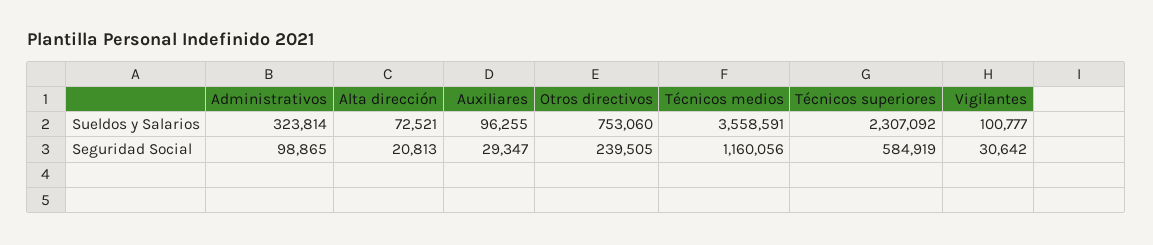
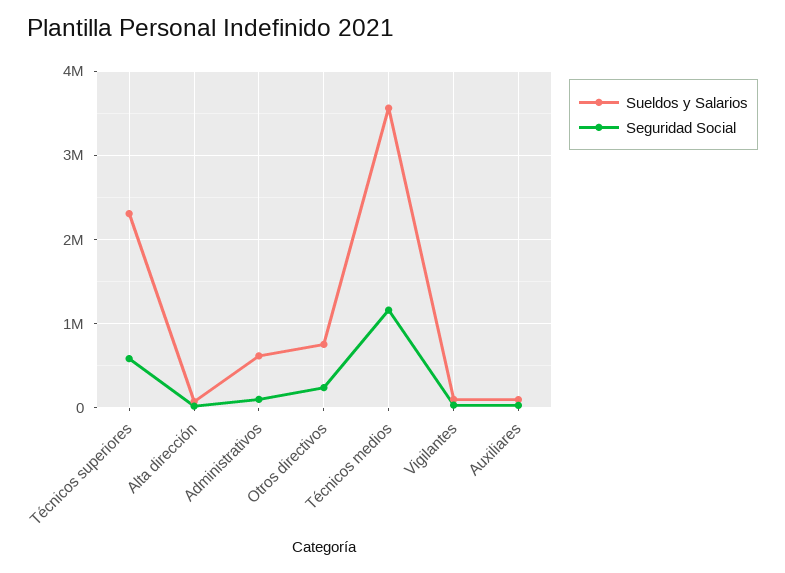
  {
    "Sueldos y Salarios": {
-     "Administrativos": 323814,
+     "Administrativos": 600000,
      "Alta dirección": 72521,
      "Auxiliares": 96255,
      "Otros directivos": 753060,
      "Técnicos medios": 3558591,
      "Técnicos superiores": 2307092,
      "Vigilantes": 100777
    },
    "Seguridad Social": {
      "Administrativos": 98865,
      "Alta dirección": 20813,
      "Auxiliares": 29347,
      "Otros directivos": 239505,
      "Técnicos medios": 1160056,
      "Técnicos superiores": 584919,
      "Vigilantes": 30642
    }
  }

